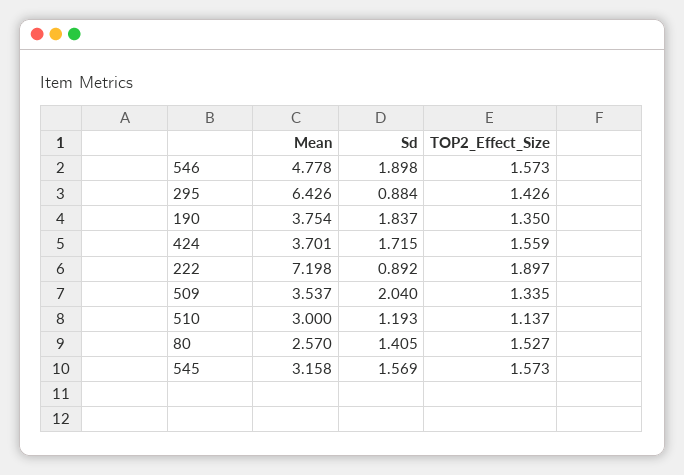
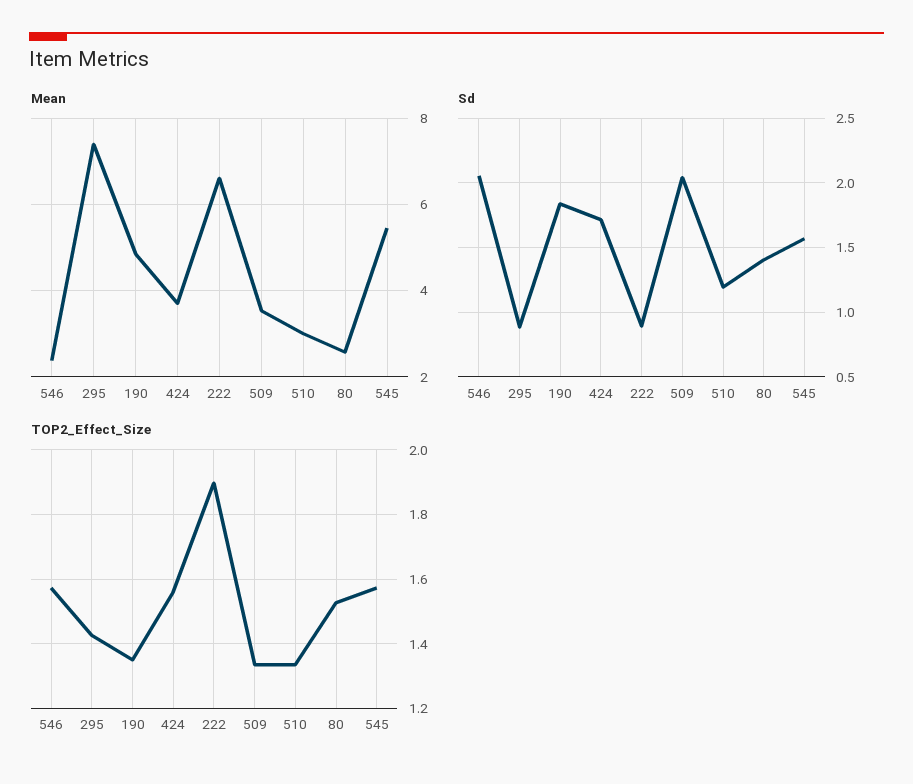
  {
    "Mean": {
-     "546": 4.778,
+     "546": 2.4,
-     "295": 6.426,
+     "295": 7.4,
-     "190": 3.754,
+     "190": 4.8,
      "424": 3.701,
-     "222": 7.198,
+     "222": 6.6,
      "509": 3.537,
      "510": 3,
      "80": 2.57,
-     "545": 3.158
+     "545": 5.4
    },
    "Sd": {
-     "546": 1.898,
+     "546": 2.05,
      "295": 0.884,
      "190": 1.837,
      "424": 1.715,
      "222": 0.892,
      "509": 2.04,
      "510": 1.193,
      "80": 1.405,
      "545": 1.569
    },
    "TOP2_Effect_Size": {
      "546": 1.573,
      "295": 1.426,
      "190": 1.35,
      "424": 1.559,
      "222": 1.897,
      "509": 1.335,
-     "510": 1.137,
+     "510": 1.34,
      "80": 1.527,
      "545": 1.573
    }
  }

